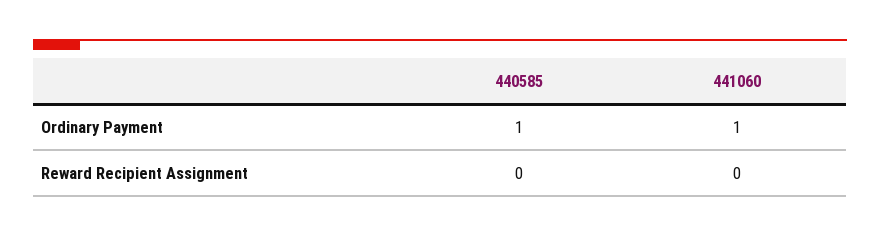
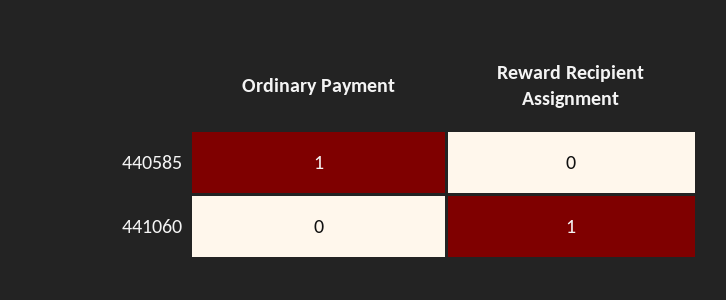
  {
    "440585": {
      "Ordinary Payment": 1,
      "Reward Recipient Assignment": 0
    },
    "441060": {
-     "Ordinary Payment": 1,
+     "Ordinary Payment": 0,
-     "Reward Recipient Assignment": 0
+     "Reward Recipient Assignment": 1
    }
  }

